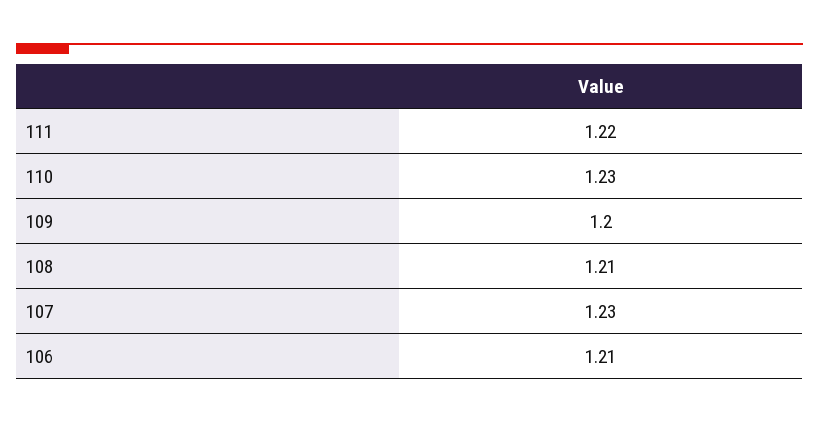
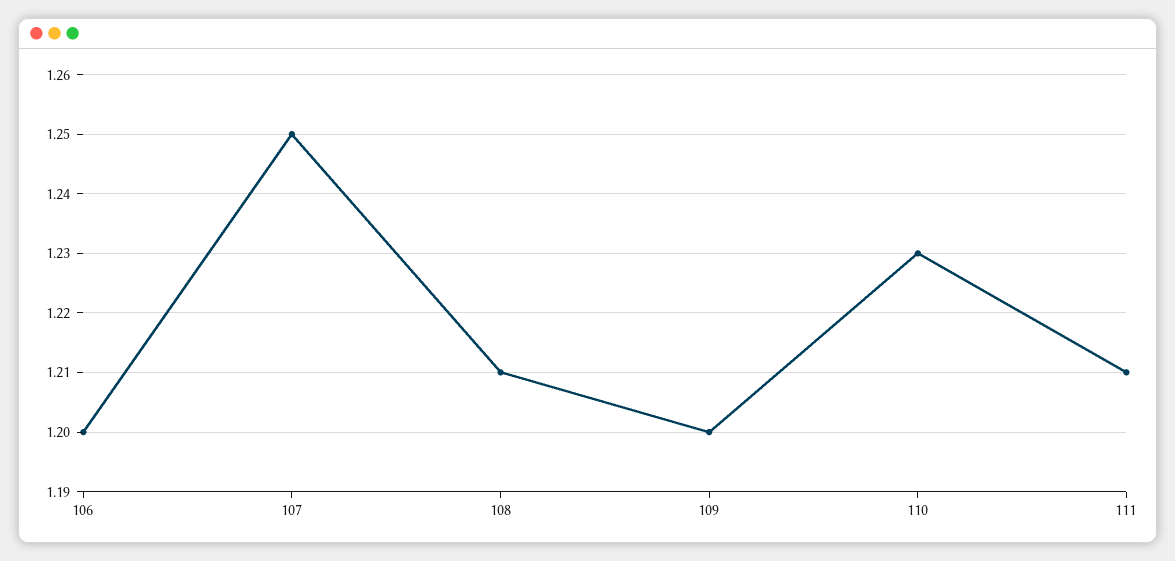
  {
-   "111": 1.22,
+   "111": 1.21,
    "110": 1.23,
    "109": 1.2,
    "108": 1.21,
-   "107": 1.23,
+   "107": 1.25,
-   "106": 1.21
+   "106": 1.2
  }

